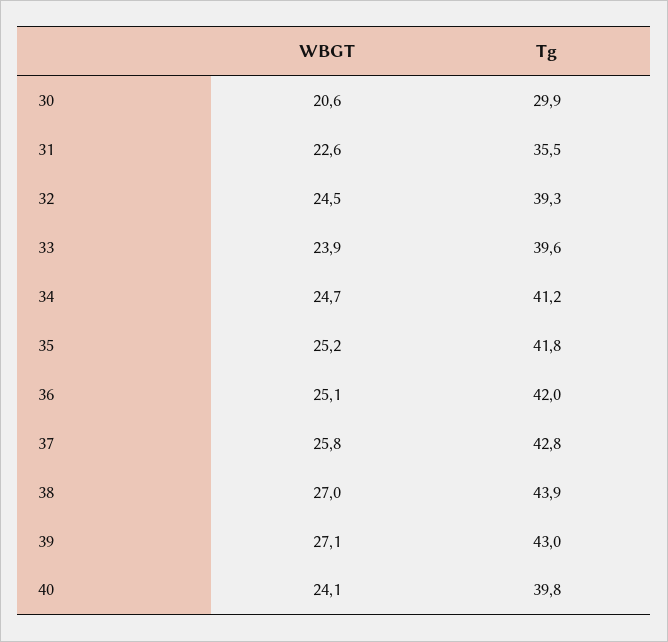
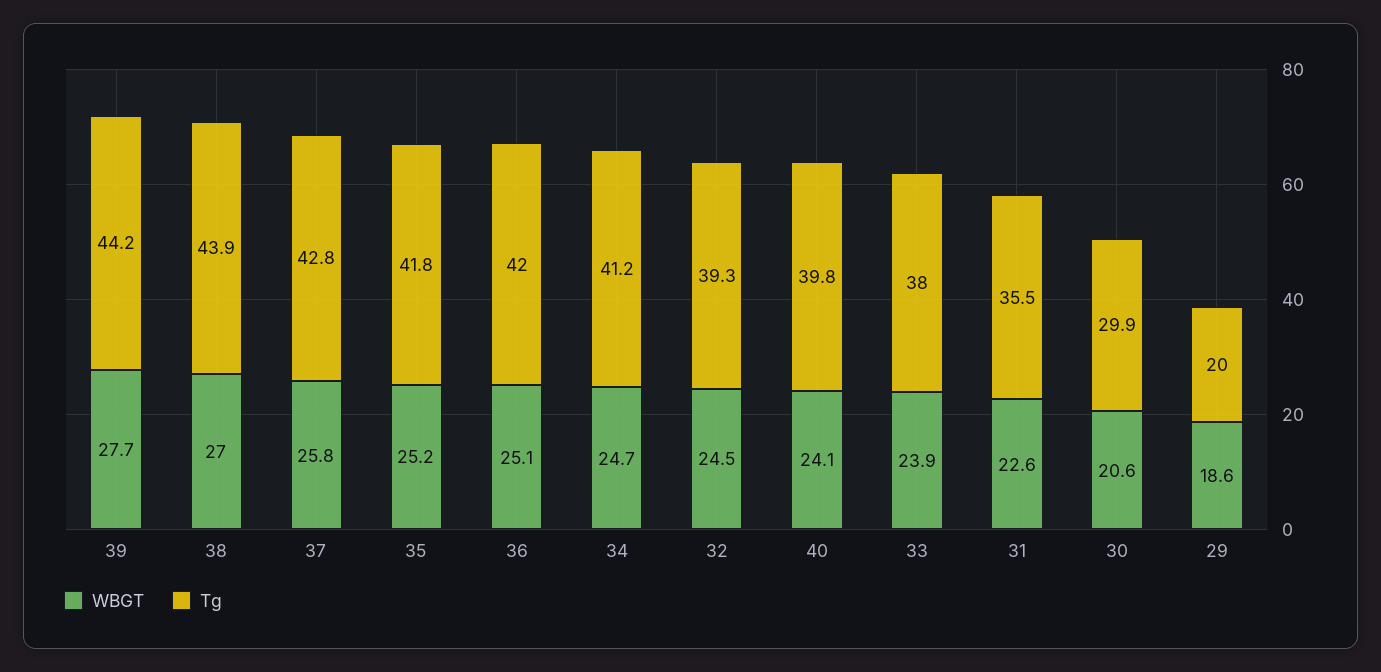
  {
    "WBGT": {
      "30": 20.6,
      "31": 22.6,
      "32": 24.5,
      "33": 23.9,
      "34": 24.7,
      "35": 25.2,
      "36": 25.1,
      "37": 25.8,
      "38": 27,
-     "39": 27.1,
+     "39": 27.7,
-     "40": 24.1
+     "40": 24.1,
+     "29": 18.6
    },
    "Tg": {
      "30": 29.9,
      "31": 35.5,
      "32": 39.3,
-     "33": 39.6,
+     "33": 38,
      "34": 41.2,
      "35": 41.8,
      "36": 42,
      "37": 42.8,
      "38": 43.9,
-     "39": 43,
+     "39": 44.2,
-     "40": 39.8
+     "40": 39.8,
+     "29": 20
    }
  }

